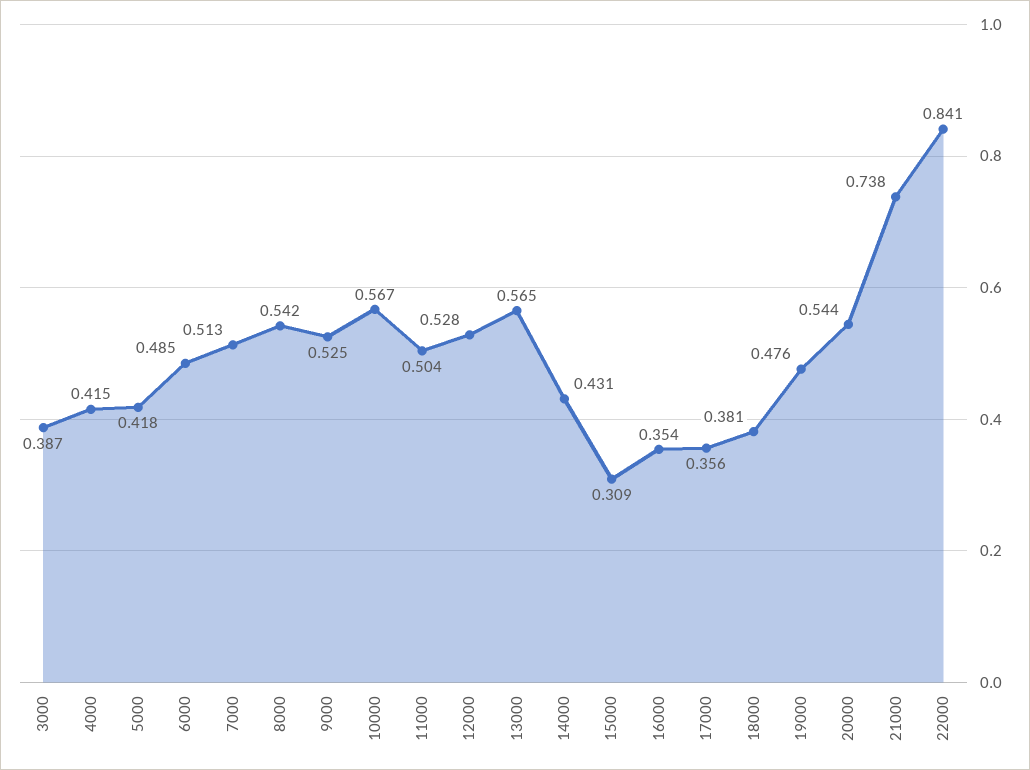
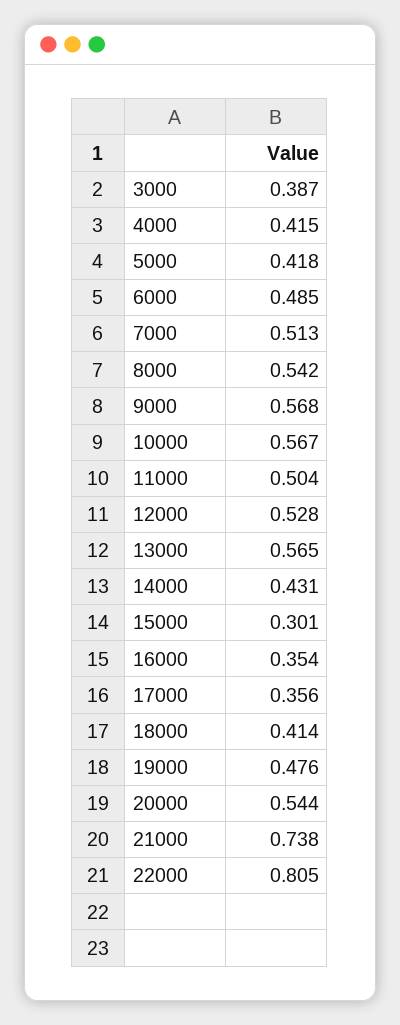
  {
    "3000": 0.387,
    "4000": 0.415,
    "5000": 0.418,
    "6000": 0.485,
    "7000": 0.513,
    "8000": 0.542,
-   "9000": 0.525,
+   "9000": 0.568,
    "10000": 0.567,
    "11000": 0.504,
    "12000": 0.528,
    "13000": 0.565,
    "14000": 0.431,
-   "15000": 0.309,
+   "15000": 0.301,
    "16000": 0.354,
    "17000": 0.356,
-   "18000": 0.381,
+   "18000": 0.414,
    "19000": 0.476,
    "20000": 0.544,
    "21000": 0.738,
-   "22000": 0.841
+   "22000": 0.805
  }

